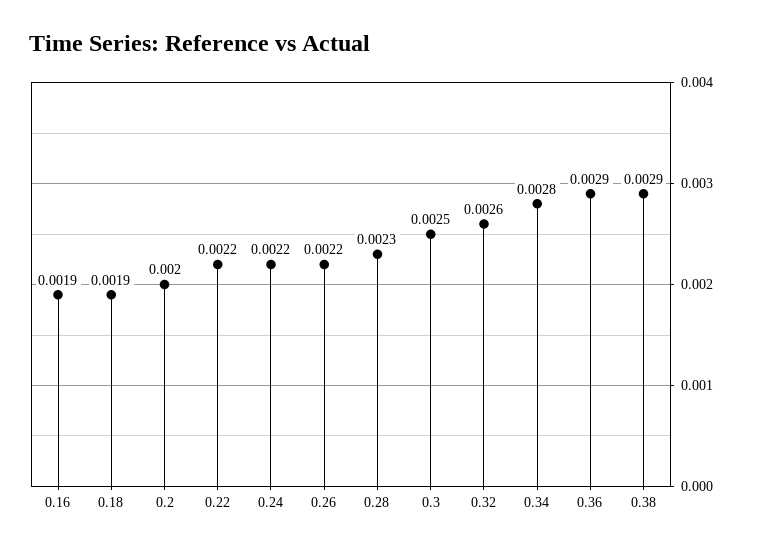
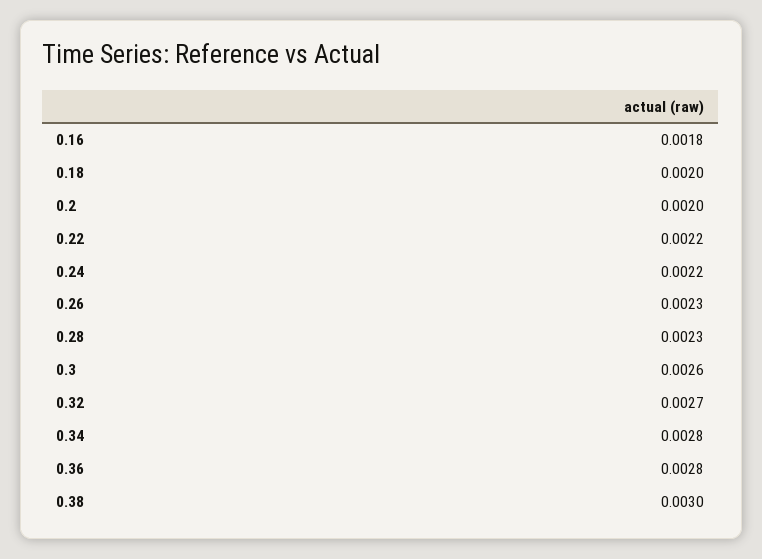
  {
-   "0.16": 0.0019,
+   "0.16": 0.0018,
-   "0.18": 0.0019,
+   "0.18": 0.002,
    "0.2": 0.002,
    "0.22": 0.0022,
    "0.24": 0.0022,
-   "0.26": 0.0022,
+   "0.26": 0.0023,
    "0.28": 0.0023,
-   "0.3": 0.0025,
+   "0.3": 0.0026,
-   "0.32": 0.0026,
+   "0.32": 0.0027,
    "0.34": 0.0028,
-   "0.36": 0.0029,
+   "0.36": 0.0028,
-   "0.38": 0.0029
+   "0.38": 0.003
  }

